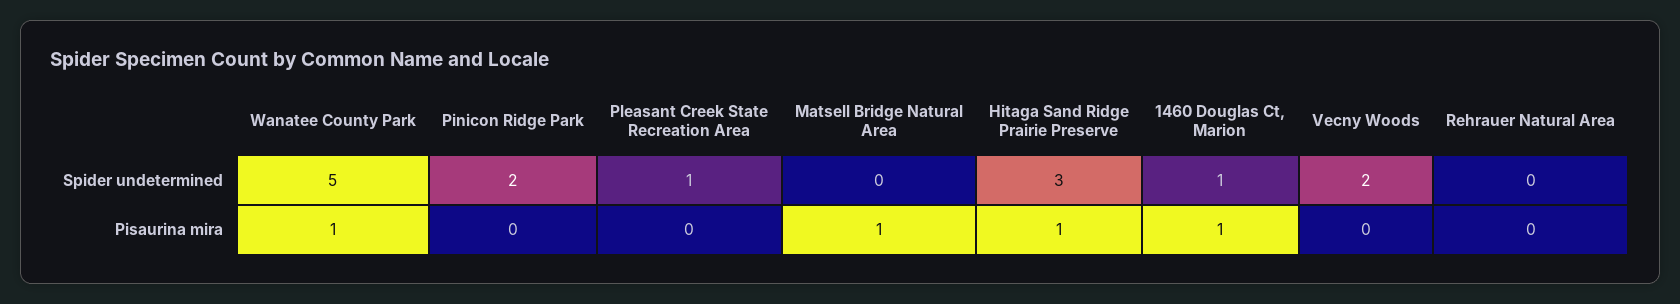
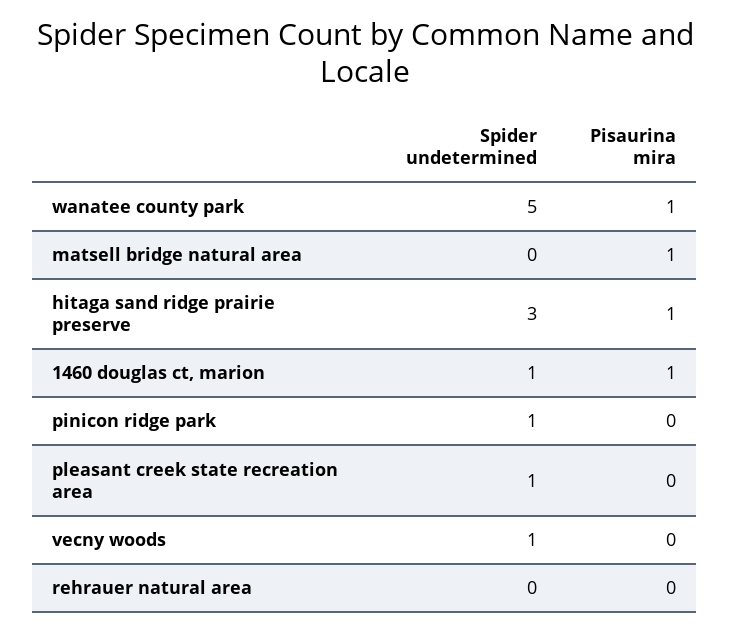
  {
    "Wanatee County Park": {
      "Spider undetermined": 5,
      "Pisaurina mira": 1
    },
    "Pinicon Ridge Park": {
-     "Spider undetermined": 2,
+     "Spider undetermined": 1,
      "Pisaurina mira": 0
    },
    "Pleasant Creek State Recreation Area": {
      "Spider undetermined": 1,
      "Pisaurina mira": 0
    },
    "Matsell Bridge Natural Area": {
      "Spider undetermined": 0,
      "Pisaurina mira": 1
    },
    "Hitaga Sand Ridge Prairie Preserve": {
      "Spider undetermined": 3,
      "Pisaurina mira": 1
    },
    "1460 Douglas Ct, Marion": {
      "Spider undetermined": 1,
      "Pisaurina mira": 1
    },
    "Vecny Woods": {
-     "Spider undetermined": 2,
+     "Spider undetermined": 1,
      "Pisaurina mira": 0
    },
    "Rehrauer Natural Area": {
      "Spider undetermined": 0,
      "Pisaurina mira": 0
    }
  }

